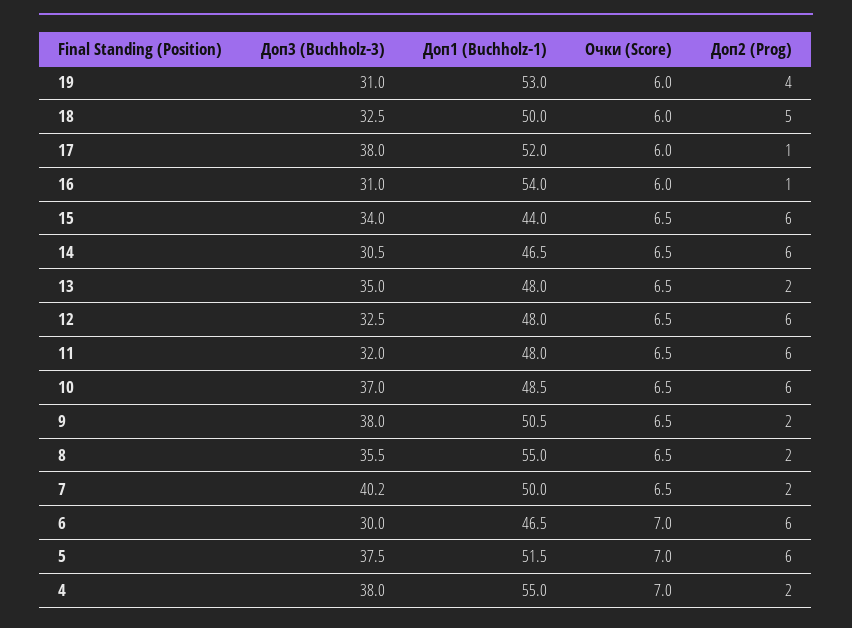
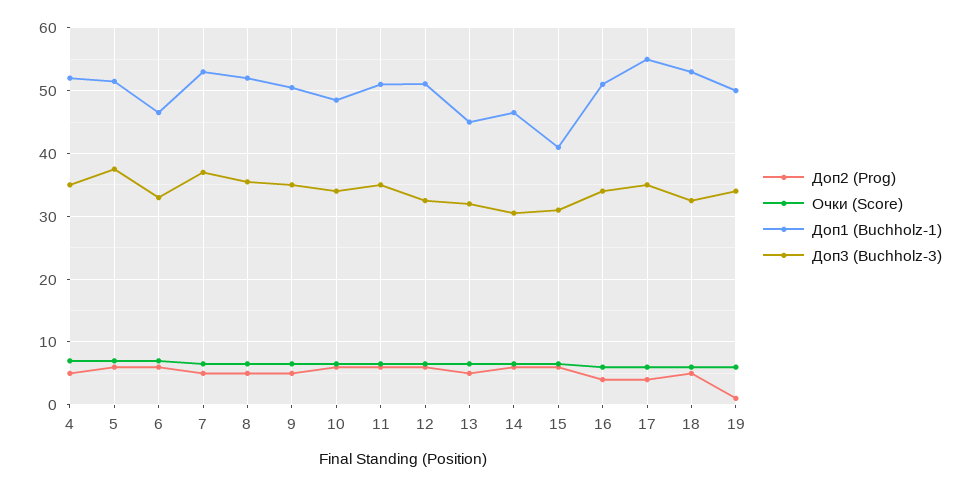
  {
    "Доп3 (Buchholz-3)": {
-     "19": 31,
+     "19": 34,
      "18": 32.5,
-     "17": 38,
+     "17": 35,
-     "16": 31,
+     "16": 34,
-     "15": 34,
+     "15": 31,
      "14": 30.5,
-     "13": 35,
+     "13": 32,
      "12": 32.5,
-     "11": 32,
+     "11": 35,
-     "10": 37,
+     "10": 34,
-     "9": 38,
+     "9": 35,
      "8": 35.5,
-     "7": 40.2,
+     "7": 37,
-     "6": 30,
+     "6": 33,
      "5": 37.5,
-     "4": 38
+     "4": 35
    },
    "Доп1 (Buchholz-1)": {
-     "19": 53,
+     "19": 50,
-     "18": 50,
+     "18": 53,
-     "17": 52,
+     "17": 55,
-     "16": 54,
+     "16": 51,
-     "15": 44,
+     "15": 41,
      "14": 46.5,
-     "13": 48,
+     "13": 45,
-     "12": 48,
+     "12": 51,
-     "11": 48,
+     "11": 51,
      "10": 48.5,
      "9": 50.5,
-     "8": 55,
+     "8": 52,
-     "7": 50,
+     "7": 53,
      "6": 46.5,
      "5": 51.5,
-     "4": 55
+     "4": 52
    },
    "Очки (Score)": {
      "19": 6,
      "18": 6,
      "17": 6,
      "16": 6,
      "15": 6.5,
      "14": 6.5,
      "13": 6.5,
      "12": 6.5,
      "11": 6.5,
      "10": 6.5,
      "9": 6.5,
      "8": 6.5,
      "7": 6.5,
      "6": 7,
      "5": 7,
      "4": 7
    },
    "Доп2 (Prog)": {
-     "19": 4,
+     "19": 1,
      "18": 5,
-     "17": 1,
+     "17": 4,
-     "16": 1,
+     "16": 4,
      "15": 6,
      "14": 6,
-     "13": 2,
+     "13": 5,
      "12": 6,
      "11": 6,
      "10": 6,
-     "9": 2,
+     "9": 5,
-     "8": 2,
+     "8": 5,
-     "7": 2,
+     "7": 5,
      "6": 6,
      "5": 6,
-     "4": 2
+     "4": 5
    }
  }

